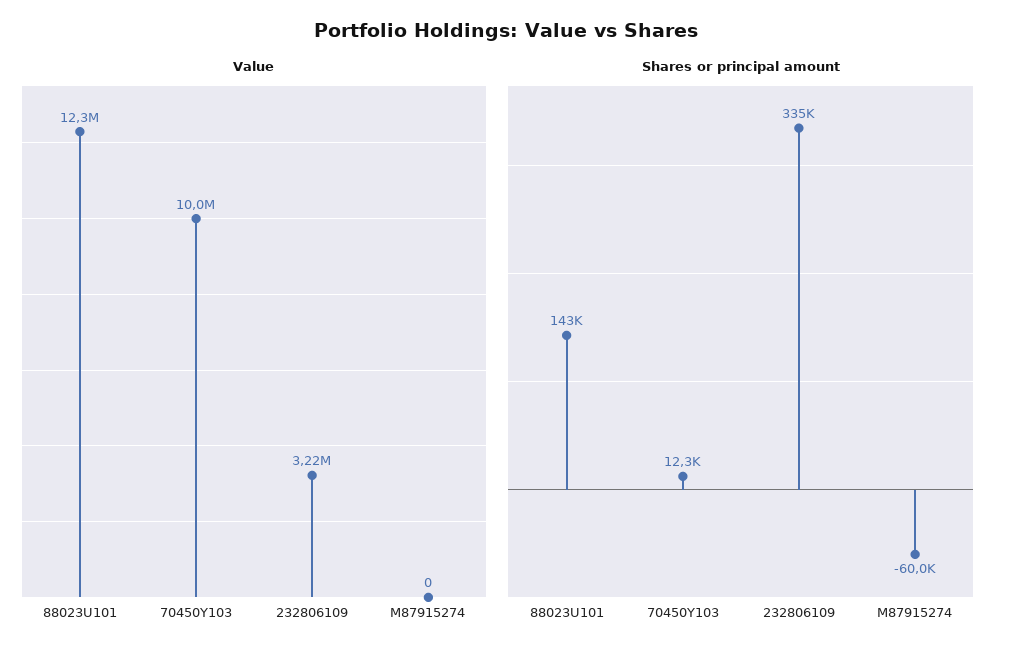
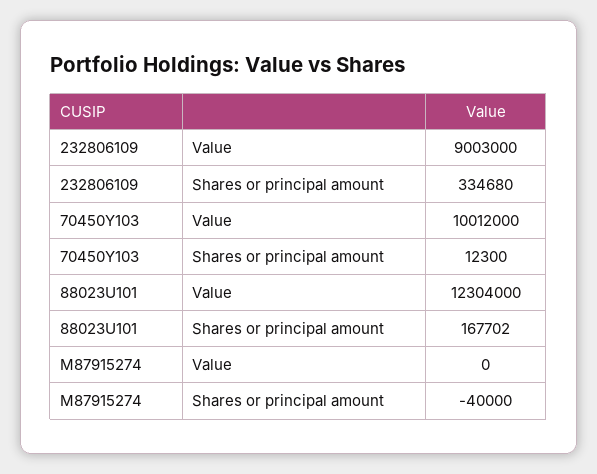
  {
    "Value": {
      "88023U101": 12304000,
      "70450Y103": 10012000,
-     "232806109": 3220000,
+     "232806109": 9003000,
      "M87915274": 0
    },
    "Shares or principal amount": {
-     "88023U101": 143000,
+     "88023U101": 167702,
      "70450Y103": 12300,
      "232806109": 334680,
-     "M87915274": -60000
+     "M87915274": -40000
    }
  }

